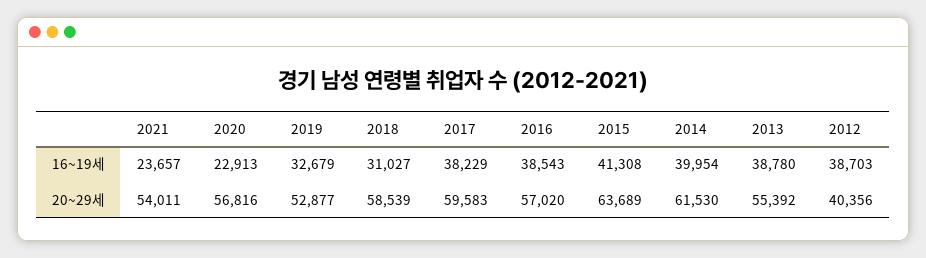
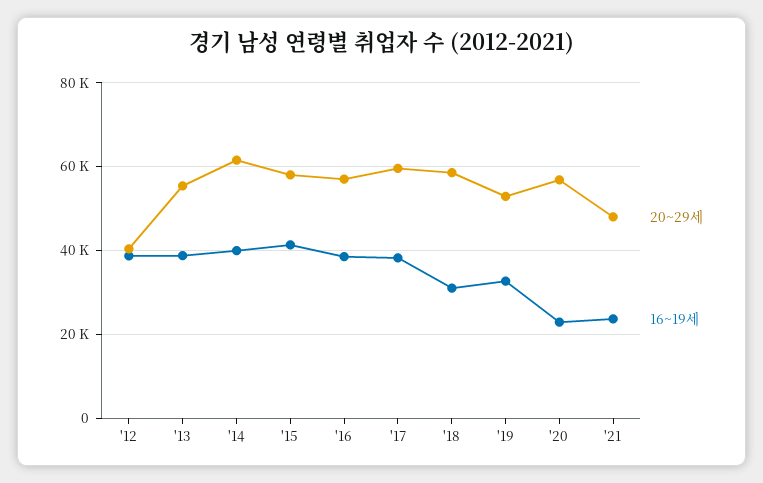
  {
    "16~19세": {
      "2021": 23657,
      "2020": 22913,
      "2019": 32679,
      "2018": 31027,
      "2017": 38229,
      "2016": 38543,
      "2015": 41308,
      "2014": 39954,
      "2013": 38780,
      "2012": 38703
    },
    "20~29세": {
-     "2021": 54011,
+     "2021": 48000,
      "2020": 56816,
      "2019": 52877,
      "2018": 58539,
      "2017": 59583,
      "2016": 57020,
-     "2015": 63689,
+     "2015": 58000,
      "2014": 61530,
      "2013": 55392,
      "2012": 40356
    }
  }

